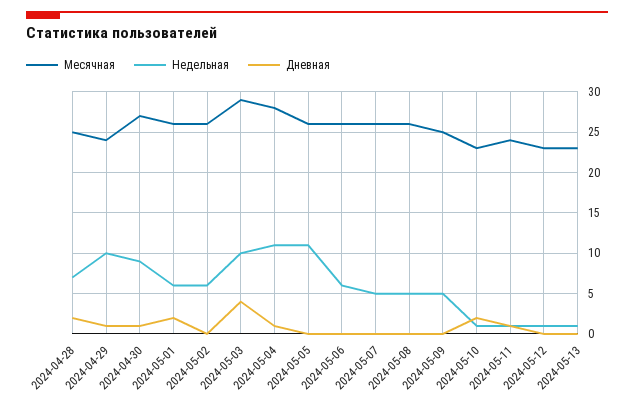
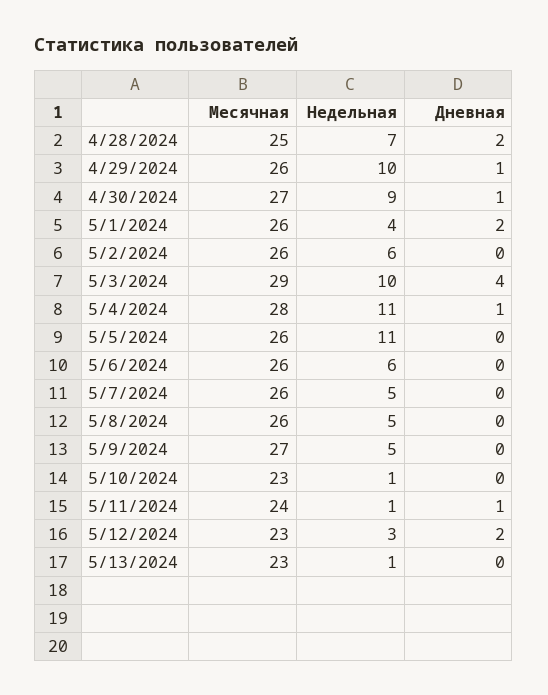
  {
    "Месячная": {
      "2024-04-28": 25,
-     "2024-04-29": 24,
+     "2024-04-29": 26,
      "2024-04-30": 27,
      "2024-05-01": 26,
      "2024-05-02": 26,
      "2024-05-03": 29,
      "2024-05-04": 28,
      "2024-05-05": 26,
      "2024-05-06": 26,
      "2024-05-07": 26,
      "2024-05-08": 26,
-     "2024-05-09": 25,
+     "2024-05-09": 27,
      "2024-05-10": 23,
      "2024-05-11": 24,
      "2024-05-12": 23,
      "2024-05-13": 23
    },
    "Недельная": {
      "2024-04-28": 7,
      "2024-04-29": 10,
      "2024-04-30": 9,
-     "2024-05-01": 6,
+     "2024-05-01": 4,
      "2024-05-02": 6,
      "2024-05-03": 10,
      "2024-05-04": 11,
      "2024-05-05": 11,
      "2024-05-06": 6,
      "2024-05-07": 5,
      "2024-05-08": 5,
      "2024-05-09": 5,
      "2024-05-10": 1,
      "2024-05-11": 1,
-     "2024-05-12": 1,
+     "2024-05-12": 3,
      "2024-05-13": 1
    },
    "Дневная": {
      "2024-04-28": 2,
      "2024-04-29": 1,
      "2024-04-30": 1,
      "2024-05-01": 2,
      "2024-05-02": 0,
      "2024-05-03": 4,
      "2024-05-04": 1,
      "2024-05-05": 0,
      "2024-05-06": 0,
      "2024-05-07": 0,
      "2024-05-08": 0,
      "2024-05-09": 0,
-     "2024-05-10": 2,
+     "2024-05-10": 0,
      "2024-05-11": 1,
-     "2024-05-12": 0,
+     "2024-05-12": 2,
      "2024-05-13": 0
    }
  }

